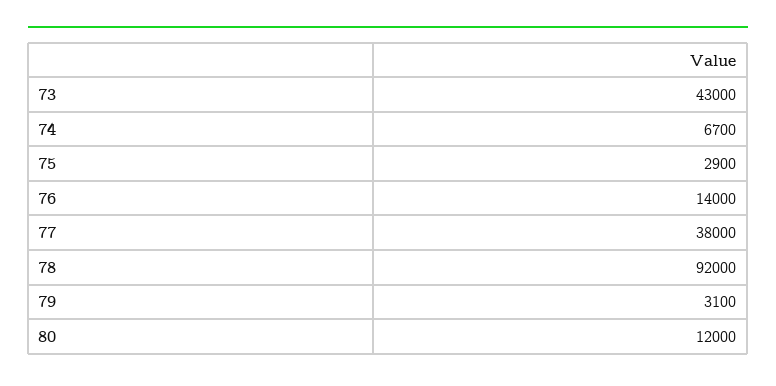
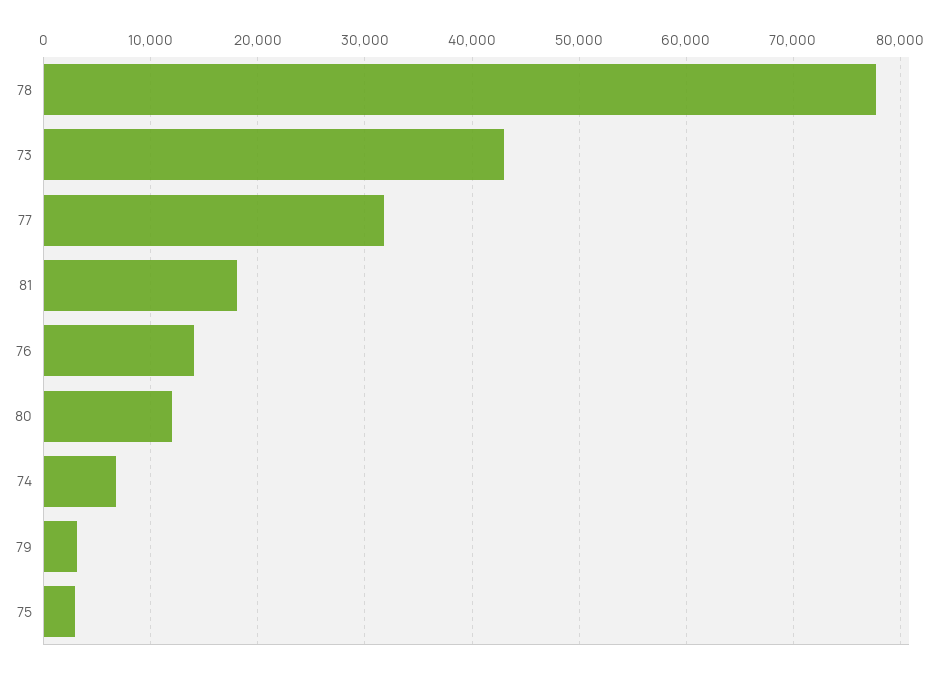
  {
    "73": 43000,
    "74": 6700,
    "75": 2900,
    "76": 14000,
-   "77": 38000,
+   "77": 32000,
-   "78": 92000,
+   "78": 78000,
    "79": 3100,
-   "80": 12000
+   "80": 12000,
+   "81": 18000
  }

